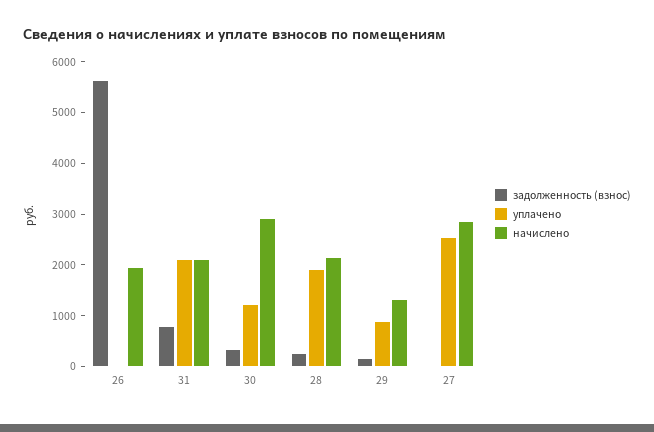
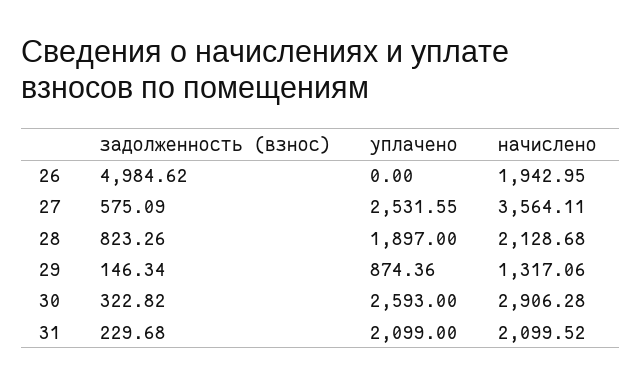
  {
    "задолженность (взнос)": {
-     "26": 5600,
+     "26": 4984.62,
-     "31": 800,
+     "31": 229.68,
      "30": 322.82,
-     "28": 200,
+     "28": 823.26,
      "29": 146.34,
-     "27": 0
+     "27": 575.09
    },
    "уплачено": {
      "26": 0,
      "31": 2099,
-     "30": 1200,
+     "30": 2593,
      "28": 1897,
      "29": 874.36,
      "27": 2531.55
    },
    "начислено": {
      "26": 1942.95,
      "31": 2099.52,
      "30": 2906.28,
      "28": 2128.68,
      "29": 1317.06,
-     "27": 2800
+     "27": 3564.11
    }
  }

